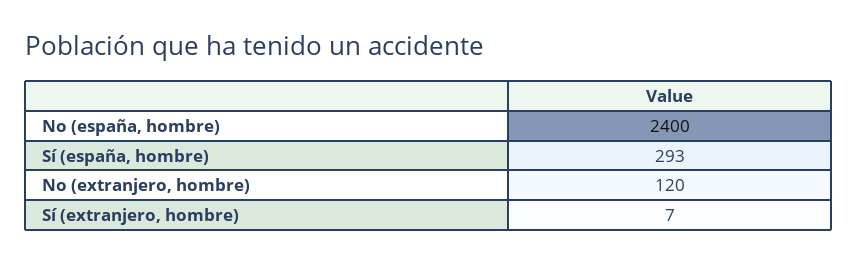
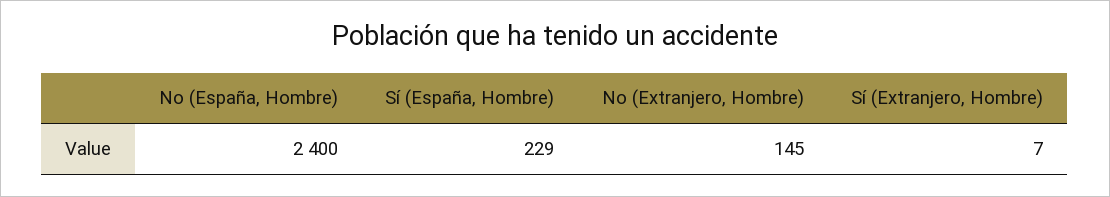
  {
    "No (españa, hombre)": 2400,
-   "Sí (españa, hombre)": 293,
+   "Sí (españa, hombre)": 229,
-   "No (extranjero, hombre)": 120,
+   "No (extranjero, hombre)": 145,
    "Sí (extranjero, hombre)": 7
  }

